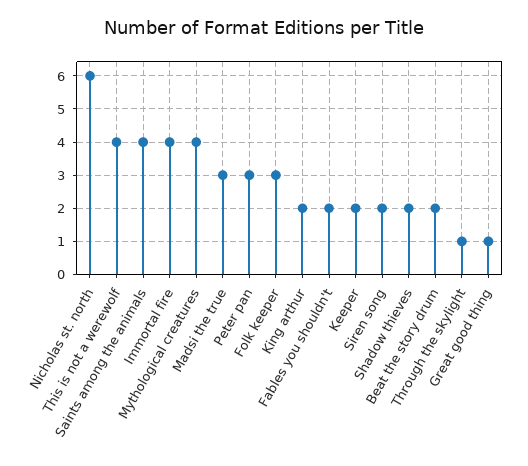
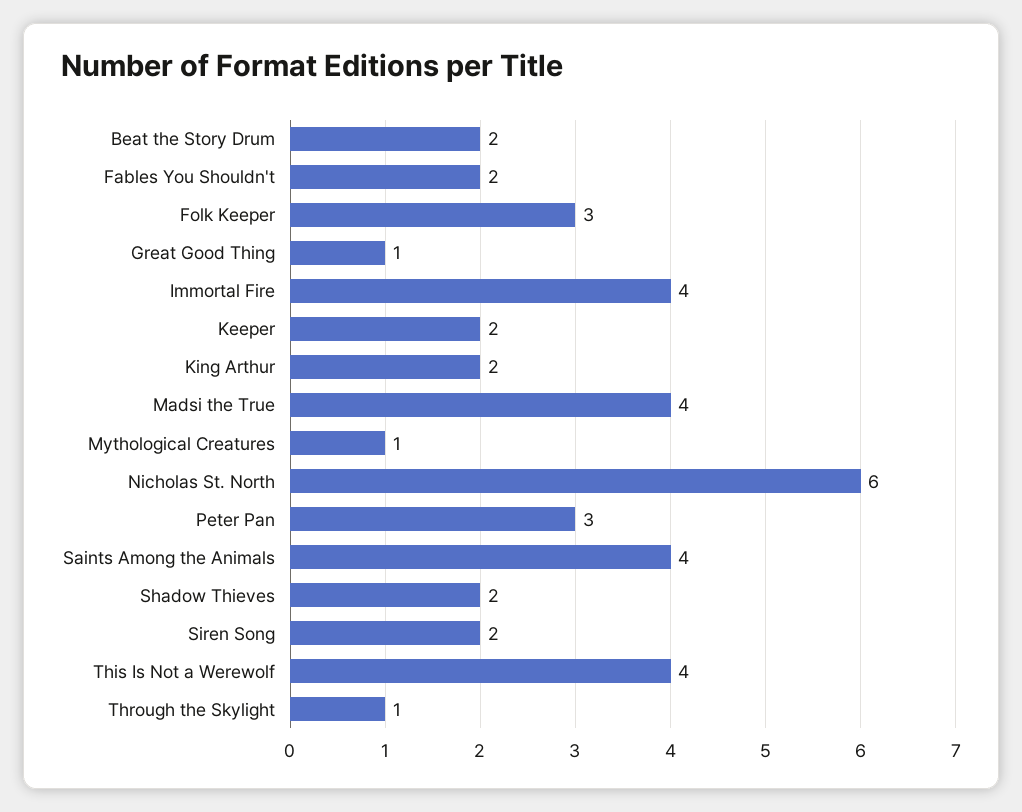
  {
    "Nicholas st. north": 6,
    "This is not a werewolf": 4,
    "Saints among the animals": 4,
    "Immortal fire": 4,
-   "Mythological creatures": 4,
+   "Mythological creatures": 1,
-   "Madsi the true": 3,
+   "Madsi the true": 4,
    "Peter pan": 3,
    "Folk keeper": 3,
    "King arthur": 2,
    "Fables you shouldn't": 2,
    "Keeper": 2,
    "Siren song": 2,
    "Shadow thieves": 2,
    "Beat the story drum": 2,
    "Through the skylight": 1,
    "Great good thing": 1
  }

